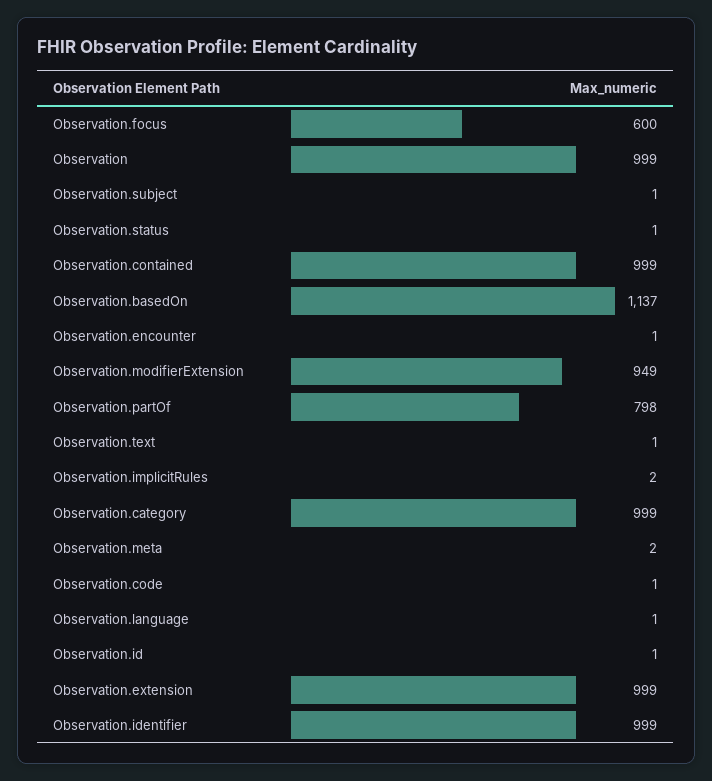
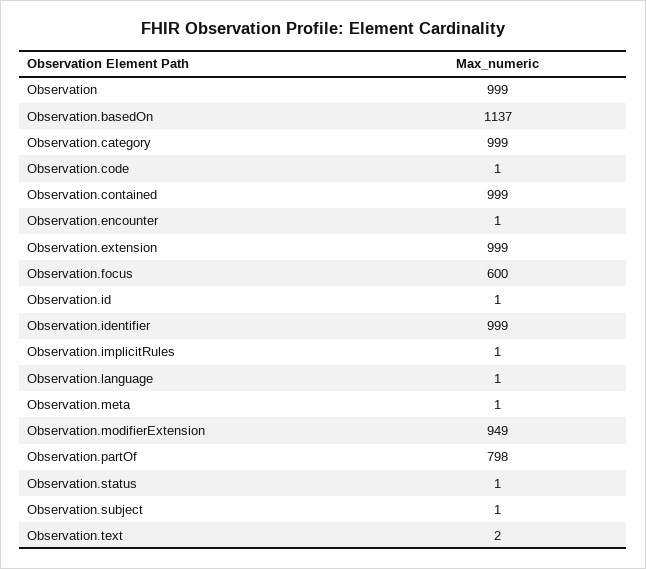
  {
    "Observation.focus": 600,
    "Observation": 999,
    "Observation.subject": 1,
    "Observation.status": 1,
    "Observation.contained": 999,
    "Observation.basedOn": 1137,
    "Observation.encounter": 1,
    "Observation.modifierExtension": 949,
    "Observation.partOf": 798,
-   "Observation.text": 1,
+   "Observation.text": 2,
-   "Observation.implicitRules": 2,
+   "Observation.implicitRules": 1,
    "Observation.category": 999,
-   "Observation.meta": 2,
+   "Observation.meta": 1,
    "Observation.code": 1,
    "Observation.language": 1,
    "Observation.id": 1,
    "Observation.extension": 999,
    "Observation.identifier": 999
  }

